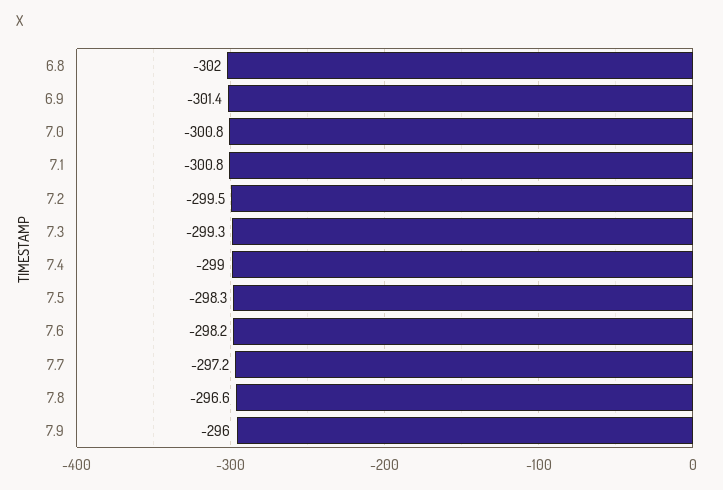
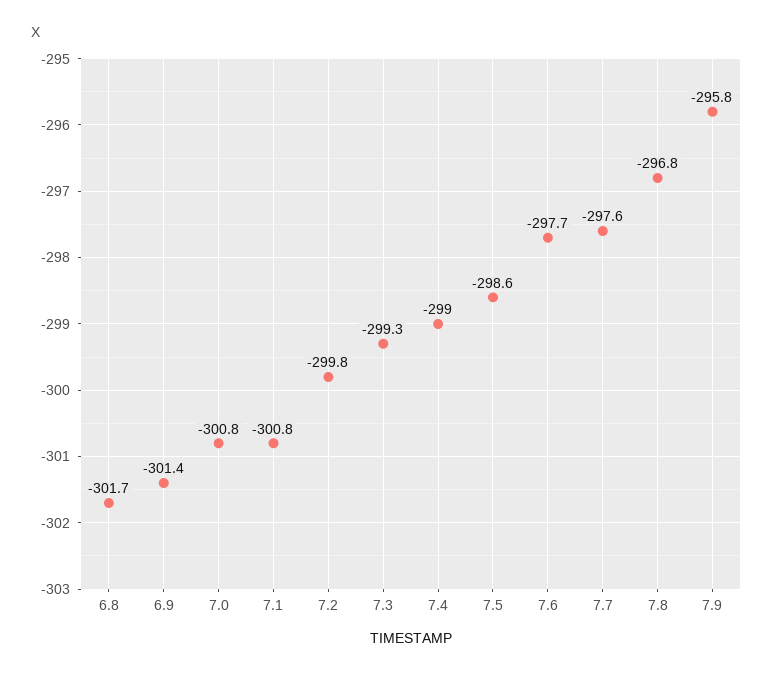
  {
-   "6.8": -302,
+   "6.8": -301.7,
    "6.9": -301.4,
    "7.0": -300.8,
    "7.1": -300.8,
-   "7.2": -299.5,
+   "7.2": -299.8,
    "7.3": -299.3,
    "7.4": -299,
-   "7.5": -298.3,
+   "7.5": -298.6,
-   "7.6": -298.2,
+   "7.6": -297.7,
-   "7.7": -297.2,
+   "7.7": -297.6,
-   "7.8": -296.6,
+   "7.8": -296.8,
-   "7.9": -296
+   "7.9": -295.8
  }

